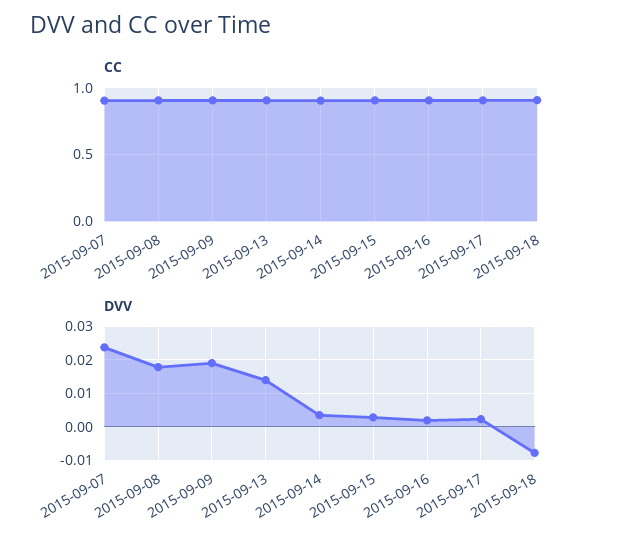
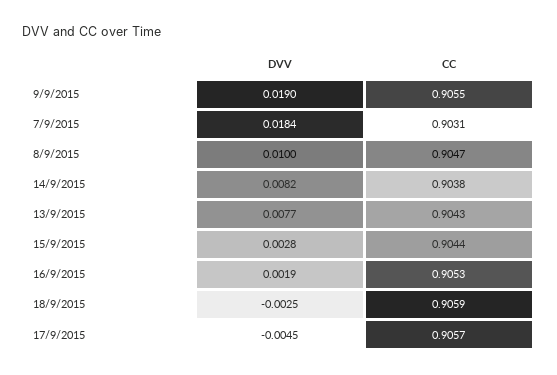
  {
    "CC": {
      "2015-09-07": 0.9031,
      "2015-09-08": 0.9047,
      "2015-09-09": 0.9055,
      "2015-09-13": 0.9043,
      "2015-09-14": 0.9038,
      "2015-09-15": 0.9044,
      "2015-09-16": 0.9053,
      "2015-09-17": 0.9057,
      "2015-09-18": 0.9059
    },
    "DVV": {
-     "2015-09-07": 0.024,
+     "2015-09-07": 0.0184,
-     "2015-09-08": 0.018,
+     "2015-09-08": 0.01,
      "2015-09-09": 0.019,
-     "2015-09-13": 0.014,
+     "2015-09-13": 0.0077,
-     "2015-09-14": 0.004,
+     "2015-09-14": 0.0082,
      "2015-09-15": 0.0028,
      "2015-09-16": 0.0019,
-     "2015-09-17": 0.002,
+     "2015-09-17": -0.0045,
-     "2015-09-18": -0.008
+     "2015-09-18": -0.0025
    }
  }

